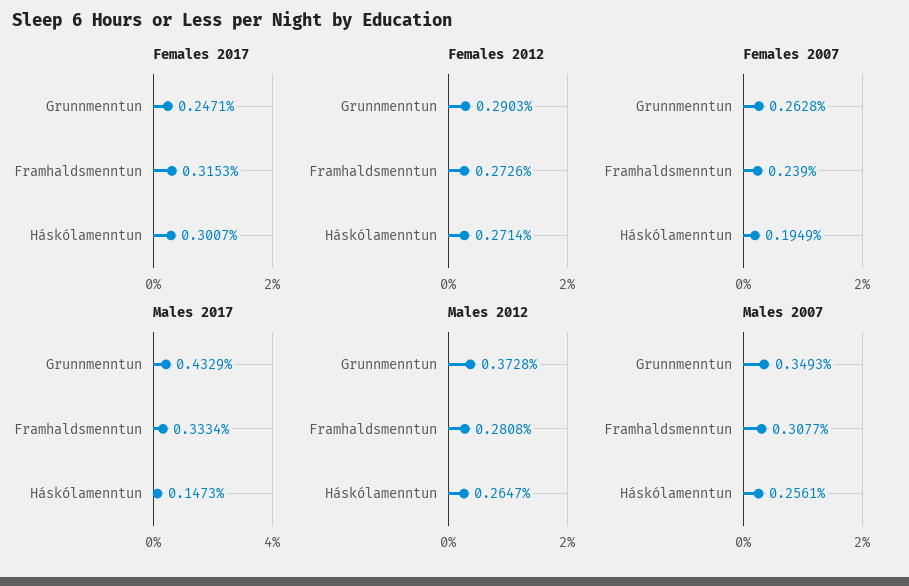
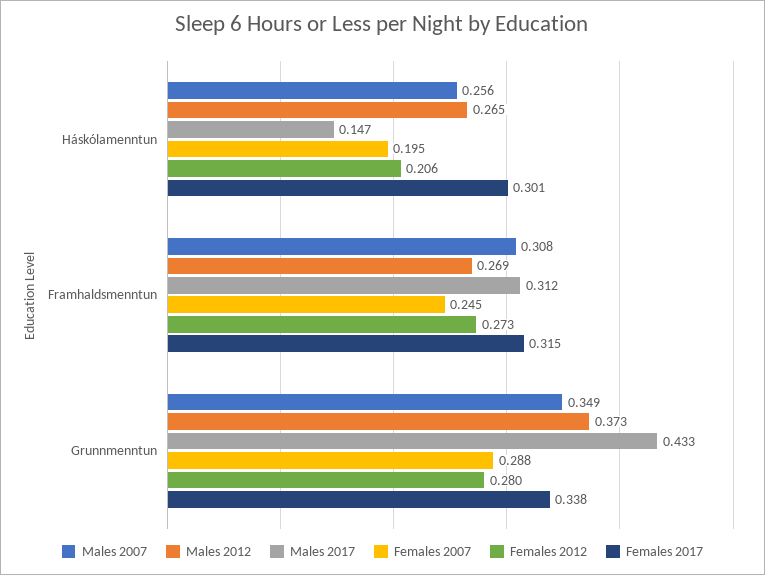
  {
    "Females 2017": {
-     "Grunnmenntun": 0.2471,
+     "Grunnmenntun": 0.338,
      "Framhaldsmenntun": 0.3153,
      "Háskólamenntun": 0.3007
    },
    "Females 2012": {
-     "Grunnmenntun": 0.2903,
+     "Grunnmenntun": 0.28,
      "Framhaldsmenntun": 0.2726,
-     "Háskólamenntun": 0.2714
+     "Háskólamenntun": 0.206
    },
    "Females 2007": {
-     "Grunnmenntun": 0.2628,
+     "Grunnmenntun": 0.288,
-     "Framhaldsmenntun": 0.239,
+     "Framhaldsmenntun": 0.245,
      "Háskólamenntun": 0.1949
    },
    "Males 2017": {
      "Grunnmenntun": 0.4329,
-     "Framhaldsmenntun": 0.3334,
+     "Framhaldsmenntun": 0.312,
      "Háskólamenntun": 0.1473
    },
    "Males 2012": {
      "Grunnmenntun": 0.3728,
-     "Framhaldsmenntun": 0.2808,
+     "Framhaldsmenntun": 0.269,
      "Háskólamenntun": 0.2647
    },
    "Males 2007": {
      "Grunnmenntun": 0.3493,
      "Framhaldsmenntun": 0.3077,
      "Háskólamenntun": 0.2561
    }
  }

